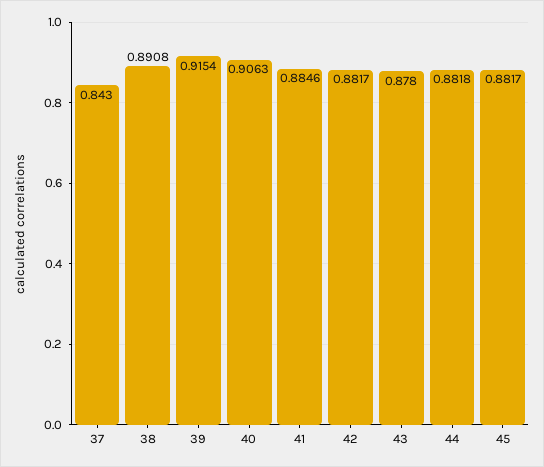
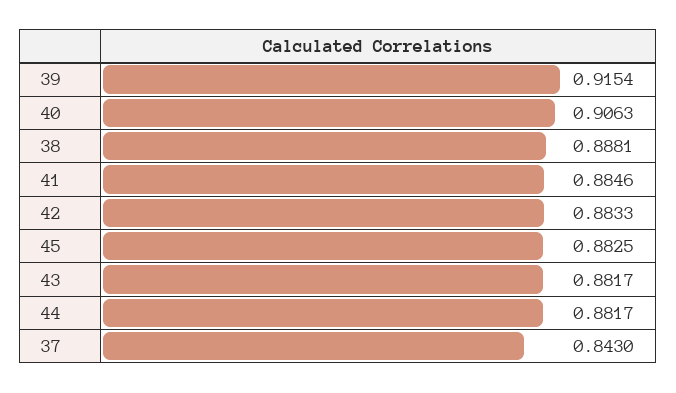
  {
    "37": 0.843,
-   "38": 0.8908,
+   "38": 0.8881,
    "39": 0.9154,
    "40": 0.9063,
    "41": 0.8846,
-   "42": 0.8817,
+   "42": 0.8833,
-   "43": 0.878,
+   "43": 0.8817,
-   "44": 0.8818,
+   "44": 0.8817,
-   "45": 0.8817
+   "45": 0.8825
  }

